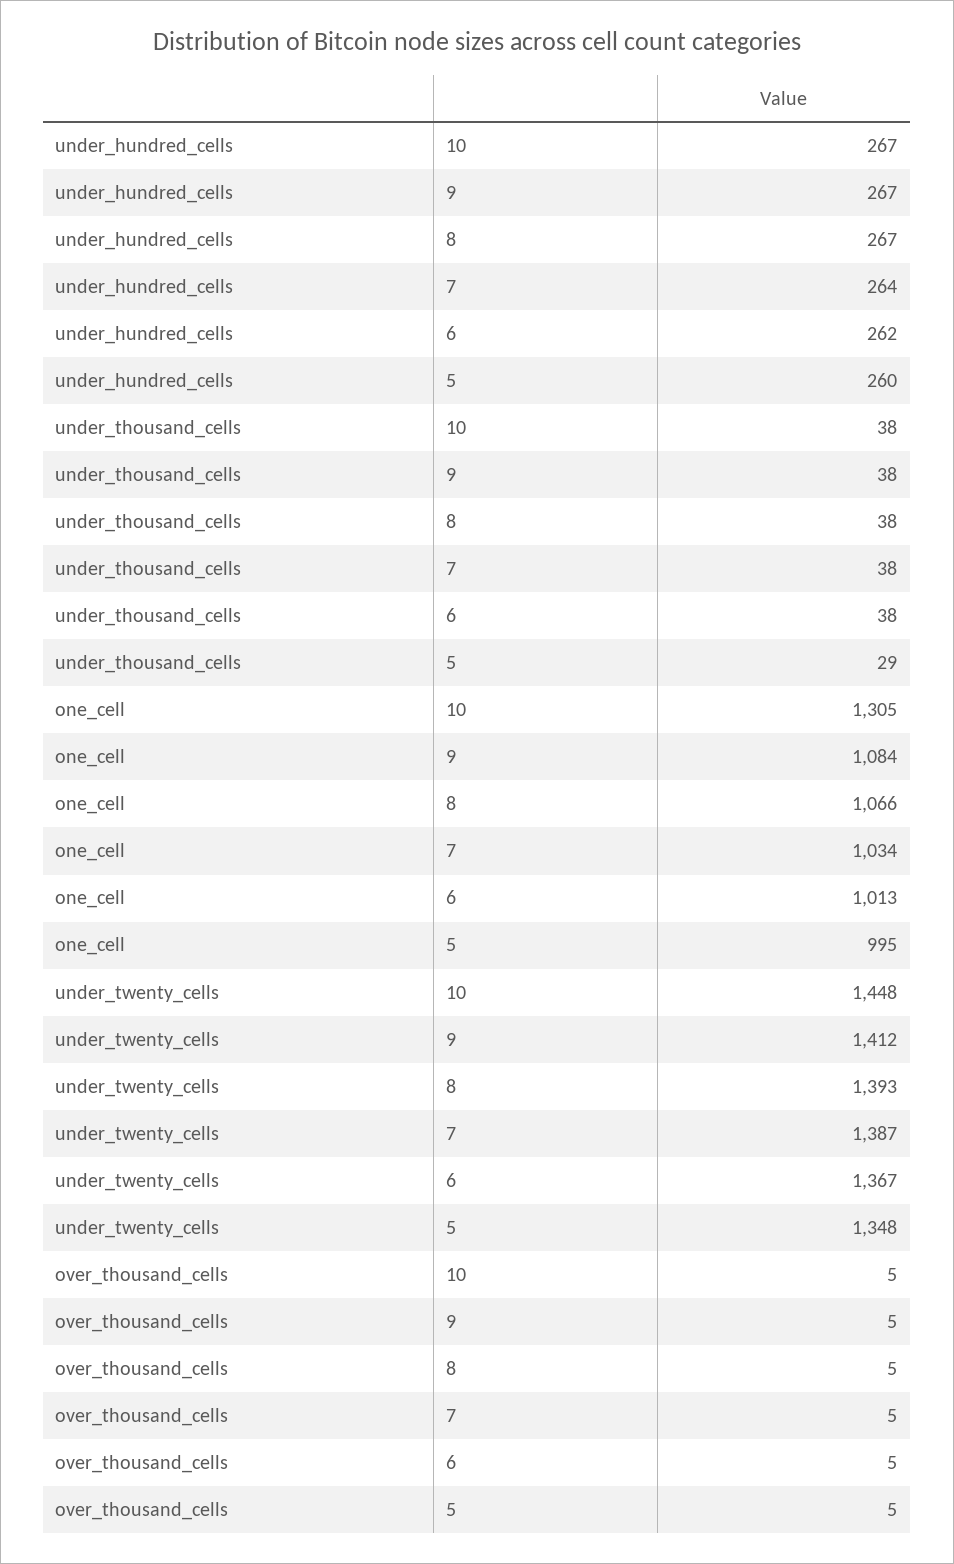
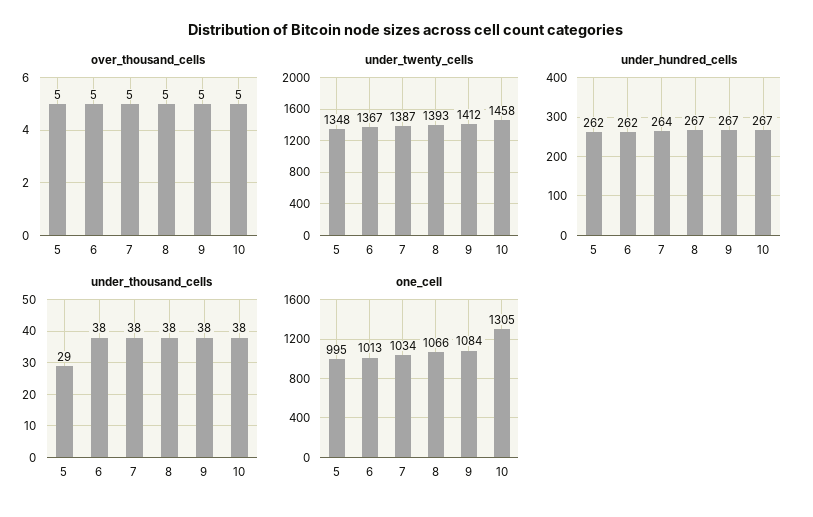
  {
    "under_hundred_cells": {
      "10": 267,
      "9": 267,
      "8": 267,
      "7": 264,
      "6": 262,
-     "5": 260
+     "5": 262
    },
    "under_thousand_cells": {
      "10": 38,
      "9": 38,
      "8": 38,
      "7": 38,
      "6": 38,
      "5": 29
    },
    "one_cell": {
      "10": 1305,
      "9": 1084,
      "8": 1066,
      "7": 1034,
      "6": 1013,
      "5": 995
    },
    "under_twenty_cells": {
-     "10": 1448,
+     "10": 1458,
      "9": 1412,
      "8": 1393,
      "7": 1387,
      "6": 1367,
      "5": 1348
    },
    "over_thousand_cells": {
      "10": 5,
      "9": 5,
      "8": 5,
      "7": 5,
      "6": 5,
      "5": 5
    }
  }

